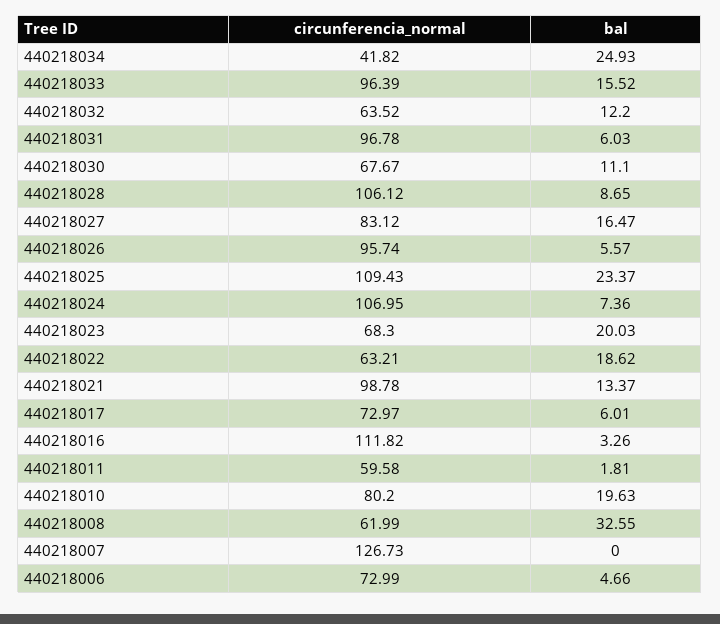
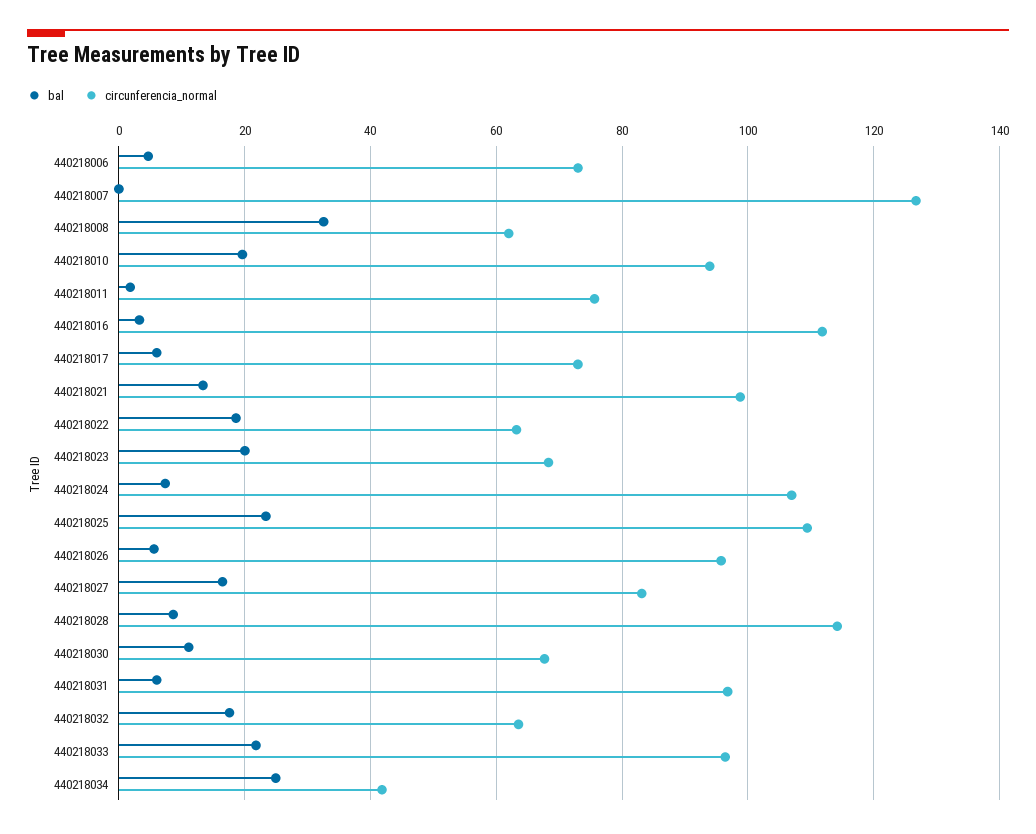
  {
    "circunferencia_normal": {
      "440218034": 41.82,
      "440218033": 96.39,
      "440218032": 63.52,
      "440218031": 96.78,
      "440218030": 67.67,
-     "440218028": 106.12,
+     "440218028": 114,
      "440218027": 83.12,
      "440218026": 95.74,
      "440218025": 109.43,
      "440218024": 106.95,
      "440218023": 68.3,
      "440218022": 63.21,
      "440218021": 98.78,
      "440218017": 72.97,
      "440218016": 111.82,
-     "440218011": 59.58,
+     "440218011": 76,
-     "440218010": 80.2,
+     "440218010": 94,
      "440218008": 61.99,
      "440218007": 126.73,
      "440218006": 72.99
    },
    "bal": {
      "440218034": 24.93,
-     "440218033": 15.52,
+     "440218033": 22,
-     "440218032": 12.2,
+     "440218032": 18,
      "440218031": 6.03,
      "440218030": 11.1,
      "440218028": 8.65,
      "440218027": 16.47,
      "440218026": 5.57,
      "440218025": 23.37,
      "440218024": 7.36,
      "440218023": 20.03,
      "440218022": 18.62,
      "440218021": 13.37,
      "440218017": 6.01,
      "440218016": 3.26,
      "440218011": 1.81,
      "440218010": 19.63,
      "440218008": 32.55,
      "440218007": 0,
      "440218006": 4.66
    }
  }

